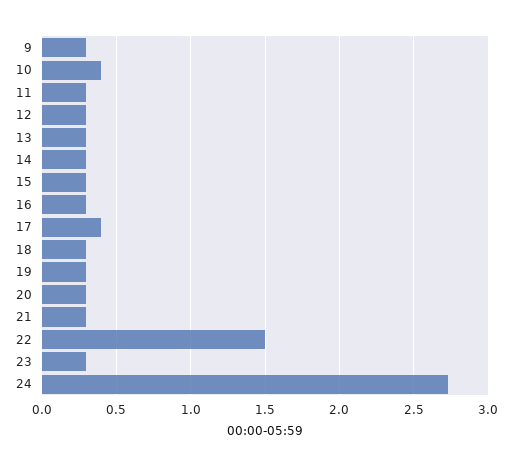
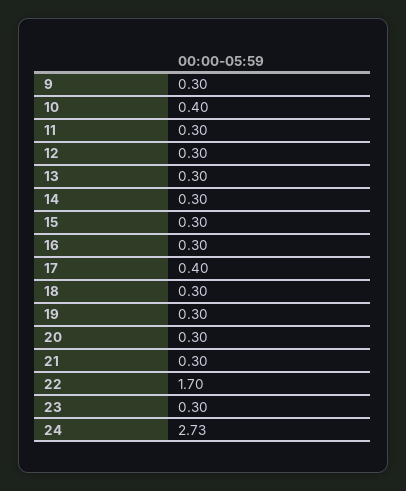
  {
    "9": 0.3,
    "10": 0.4,
    "11": 0.3,
    "12": 0.3,
    "13": 0.3,
    "14": 0.3,
    "15": 0.3,
    "16": 0.3,
    "17": 0.4,
    "18": 0.3,
    "19": 0.3,
    "20": 0.3,
    "21": 0.3,
-   "22": 1.5,
+   "22": 1.7,
    "23": 0.3,
    "24": 2.73
  }

